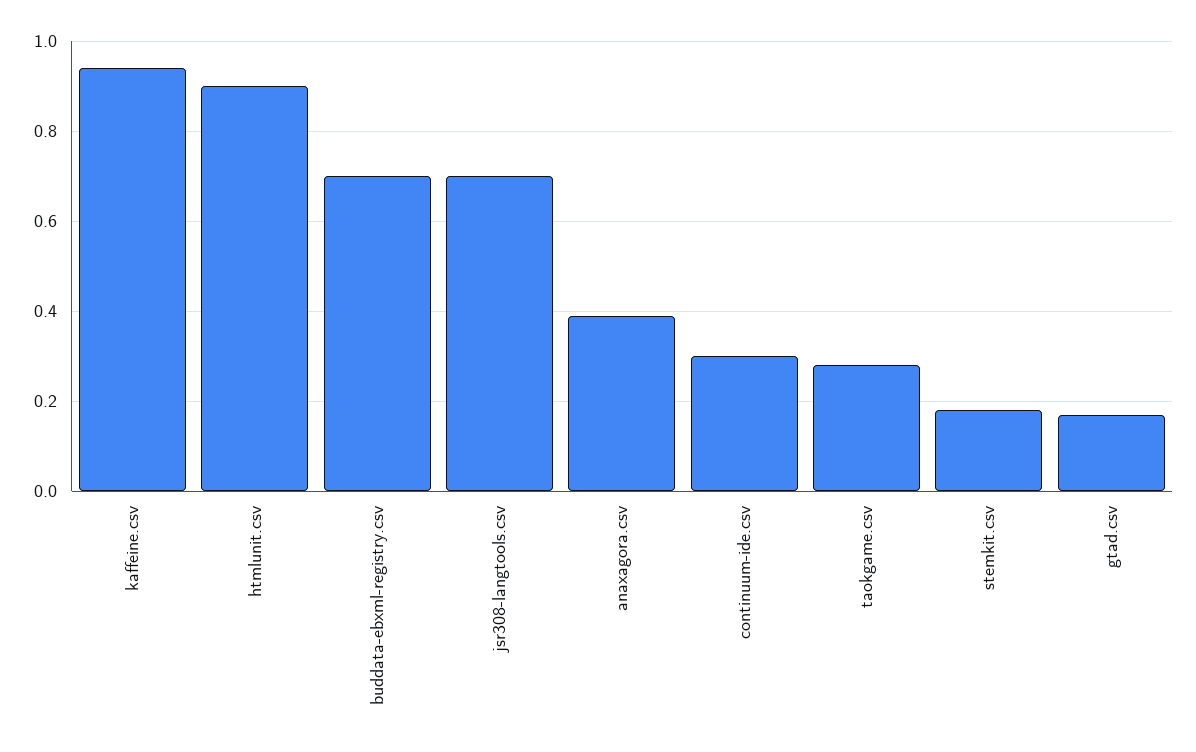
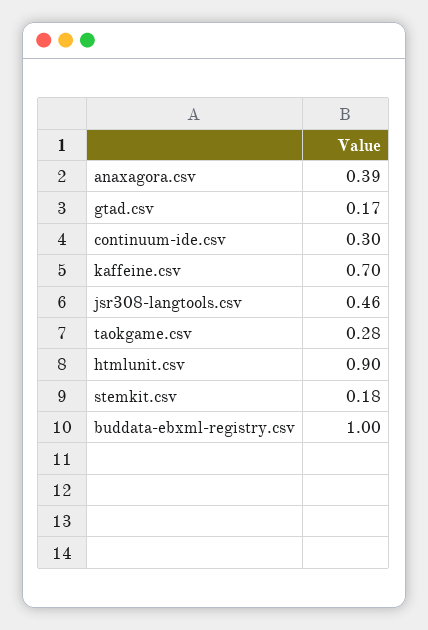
  {
-   "kaffeine.csv": 0.95,
+   "kaffeine.csv": 0.7,
    "htmlunit.csv": 0.9,
-   "buddata-ebxml-registry.csv": 0.7,
+   "buddata-ebxml-registry.csv": 1,
-   "jsr308-langtools.csv": 0.7,
+   "jsr308-langtools.csv": 0.46,
    "anaxagora.csv": 0.39,
    "continuum-ide.csv": 0.3,
    "taokgame.csv": 0.28,
    "stemkit.csv": 0.18,
    "gtad.csv": 0.17
  }

